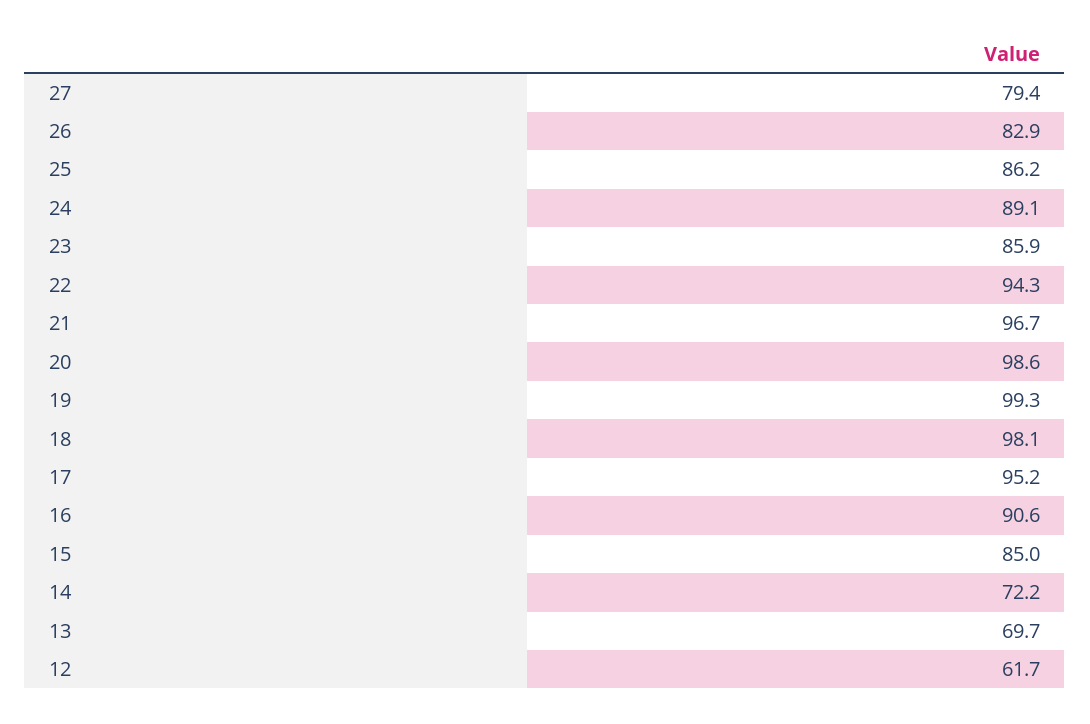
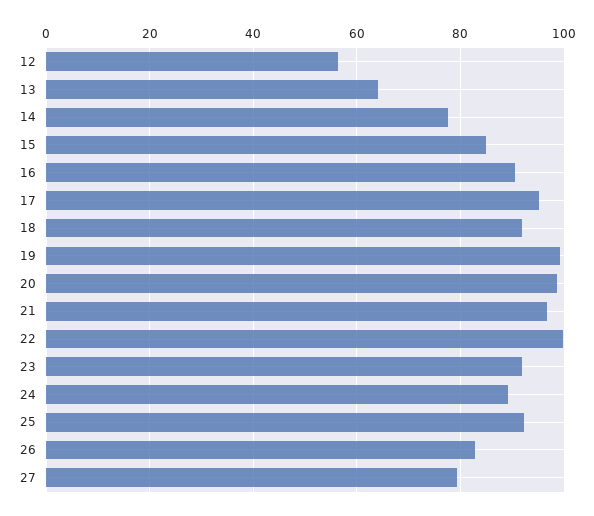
  {
    "27": 79.4,
    "26": 82.9,
-   "25": 86.2,
+   "25": 92,
    "24": 89.1,
-   "23": 85.9,
+   "23": 92,
-   "22": 94.3,
+   "22": 100,
    "21": 96.7,
    "20": 98.6,
    "19": 99.3,
-   "18": 98.1,
+   "18": 92,
    "17": 95.2,
    "16": 90.6,
    "15": 85,
-   "14": 72.2,
+   "14": 78,
-   "13": 69.7,
+   "13": 64,
-   "12": 61.7
+   "12": 56
  }

